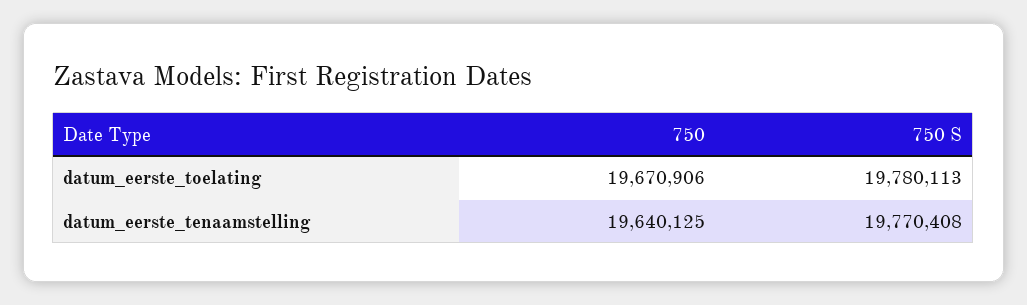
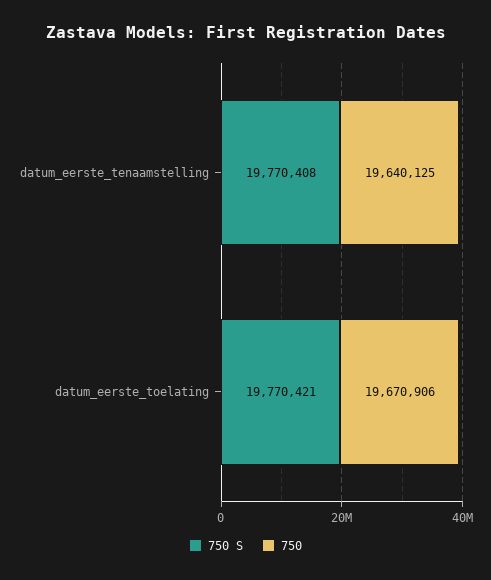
  {
    "750": {
      "datum_eerste_toelating": 19670906,
      "datum_eerste_tenaamstelling": 19640125
    },
    "750 S": {
-     "datum_eerste_toelating": 19780113,
+     "datum_eerste_toelating": 19770421,
      "datum_eerste_tenaamstelling": 19770408
    }
  }

